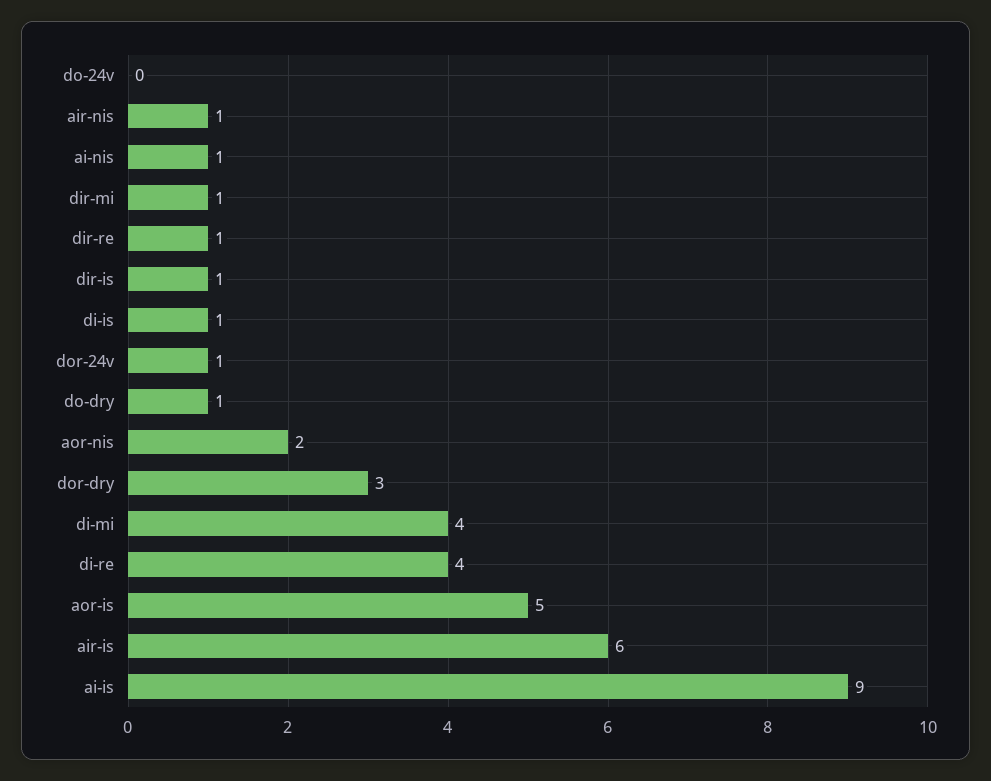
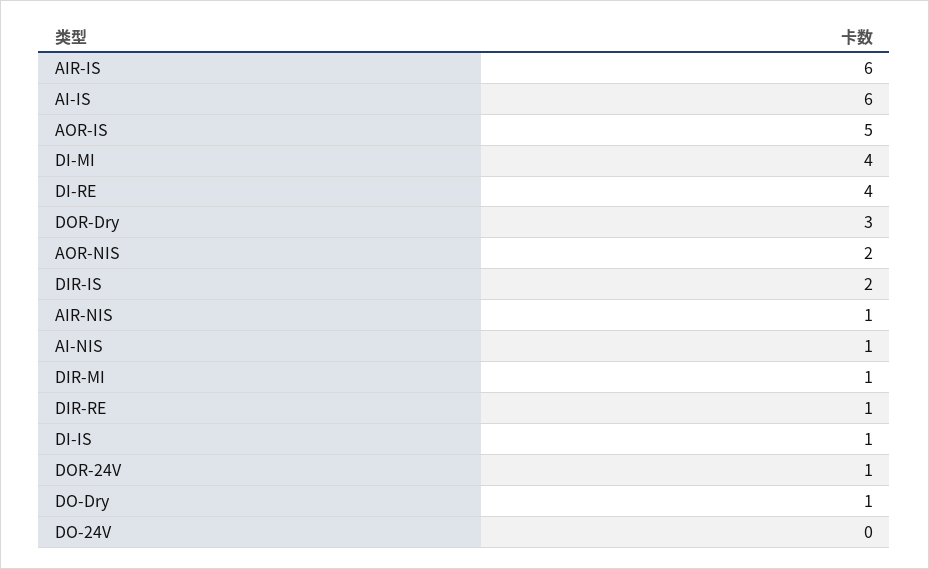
  {
    "do-24v": 0,
    "air-nis": 1,
    "ai-nis": 1,
    "dir-mi": 1,
    "dir-re": 1,
-   "dir-is": 1,
+   "dir-is": 2,
    "di-is": 1,
    "dor-24v": 1,
    "do-dry": 1,
    "aor-nis": 2,
    "dor-dry": 3,
    "di-mi": 4,
    "di-re": 4,
    "aor-is": 5,
    "air-is": 6,
-   "ai-is": 9
+   "ai-is": 6
  }

